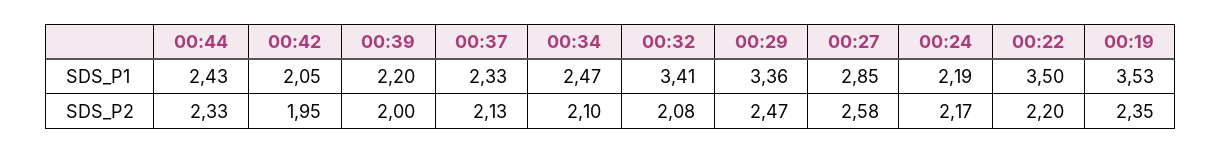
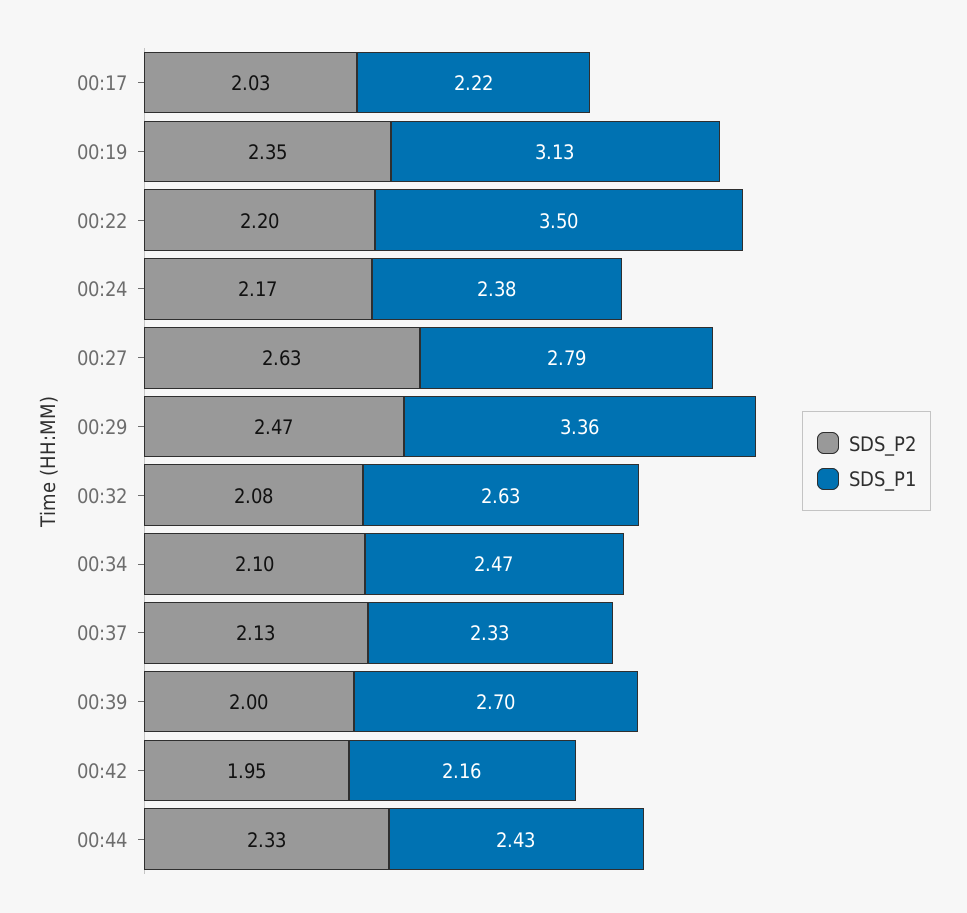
  {
    "SDS_P1": {
      "00:44": 2.43,
-     "00:42": 2.05,
+     "00:42": 2.16,
-     "00:39": 2.2,
+     "00:39": 2.7,
      "00:37": 2.33,
      "00:34": 2.47,
-     "00:32": 3.41,
+     "00:32": 2.63,
      "00:29": 3.36,
-     "00:27": 2.85,
+     "00:27": 2.79,
-     "00:24": 2.19,
+     "00:24": 2.38,
      "00:22": 3.5,
-     "00:19": 3.53
+     "00:19": 3.13,
+     "00:17": 2.22
    },
    "SDS_P2": {
      "00:44": 2.33,
      "00:42": 1.95,
      "00:39": 2,
      "00:37": 2.13,
      "00:34": 2.1,
      "00:32": 2.08,
      "00:29": 2.47,
-     "00:27": 2.58,
+     "00:27": 2.63,
      "00:24": 2.17,
      "00:22": 2.2,
-     "00:19": 2.35
+     "00:19": 2.35,
+     "00:17": 2.03
    }
  }

